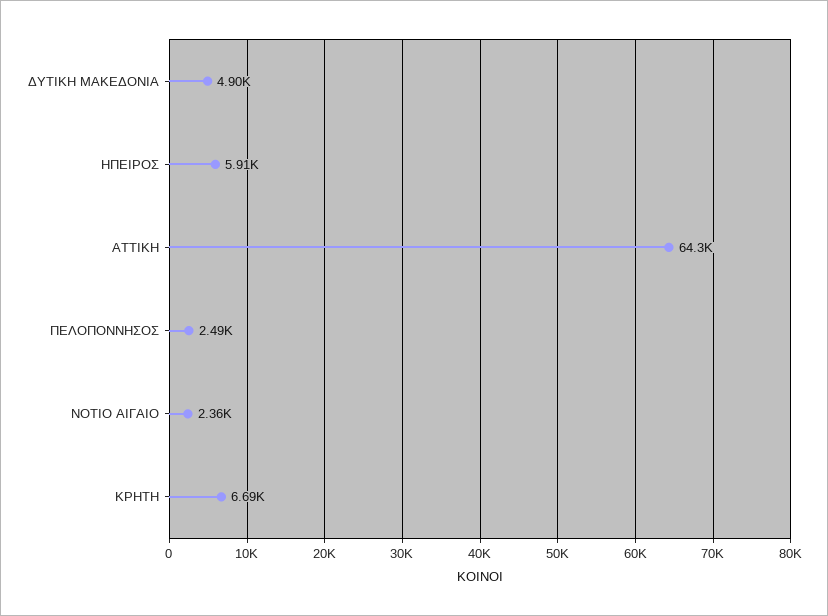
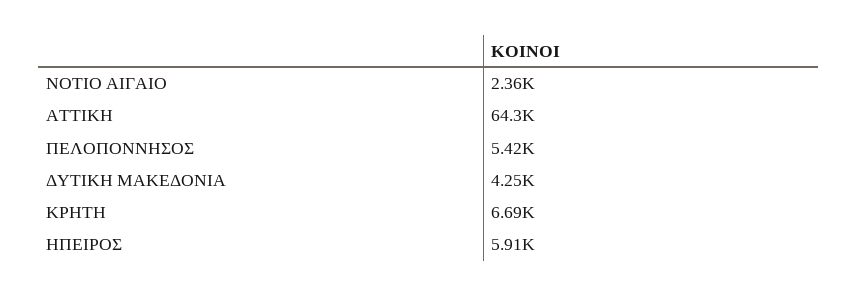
  {
-   "ΔΥΤΙΚΗ ΜΑΚΕΔΟΝΙΑ": 4900,
+   "ΔΥΤΙΚΗ ΜΑΚΕΔΟΝΙΑ": 4250,
    "ΗΠΕΙΡΟΣ": 5910,
    "ΑΤΤΙΚΗ": 64300,
-   "ΠΕΛΟΠΟΝΝΗΣΟΣ": 2490,
+   "ΠΕΛΟΠΟΝΝΗΣΟΣ": 5420,
    "ΝΟΤΙΟ ΑΙΓΑΙΟ": 2360,
    "ΚΡΗΤΗ": 6690
  }

